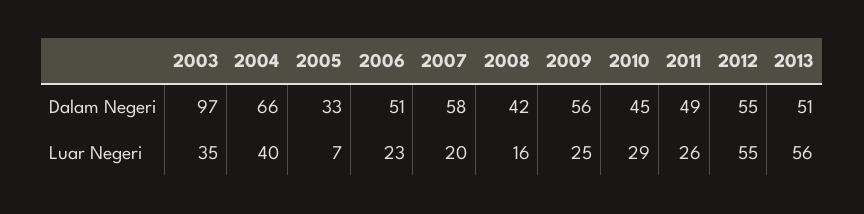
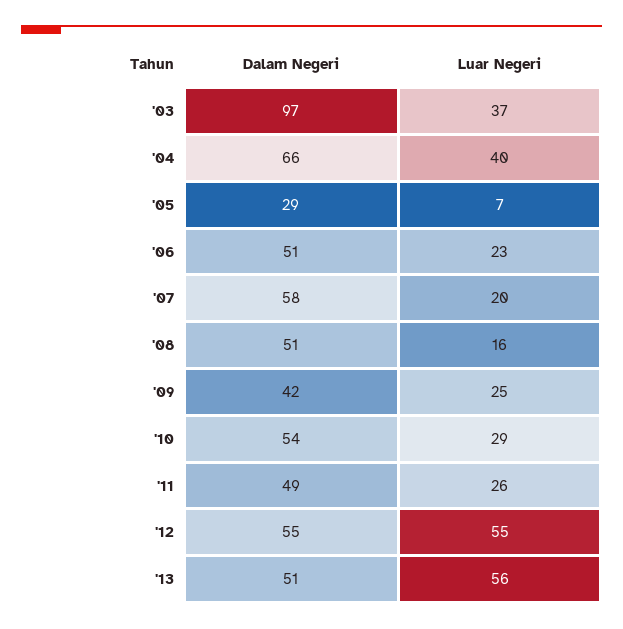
  {
    "2003": {
      "Dalam Negeri": 97,
-     "Luar Negeri": 35
+     "Luar Negeri": 37
    },
    "2004": {
      "Dalam Negeri": 66,
      "Luar Negeri": 40
    },
    "2005": {
-     "Dalam Negeri": 33,
+     "Dalam Negeri": 29,
      "Luar Negeri": 7
    },
    "2006": {
      "Dalam Negeri": 51,
      "Luar Negeri": 23
    },
    "2007": {
      "Dalam Negeri": 58,
      "Luar Negeri": 20
    },
    "2008": {
-     "Dalam Negeri": 42,
+     "Dalam Negeri": 51,
      "Luar Negeri": 16
    },
    "2009": {
-     "Dalam Negeri": 56,
+     "Dalam Negeri": 42,
      "Luar Negeri": 25
    },
    "2010": {
-     "Dalam Negeri": 45,
+     "Dalam Negeri": 54,
      "Luar Negeri": 29
    },
    "2011": {
      "Dalam Negeri": 49,
      "Luar Negeri": 26
    },
    "2012": {
      "Dalam Negeri": 55,
      "Luar Negeri": 55
    },
    "2013": {
      "Dalam Negeri": 51,
      "Luar Negeri": 56
    }
  }

